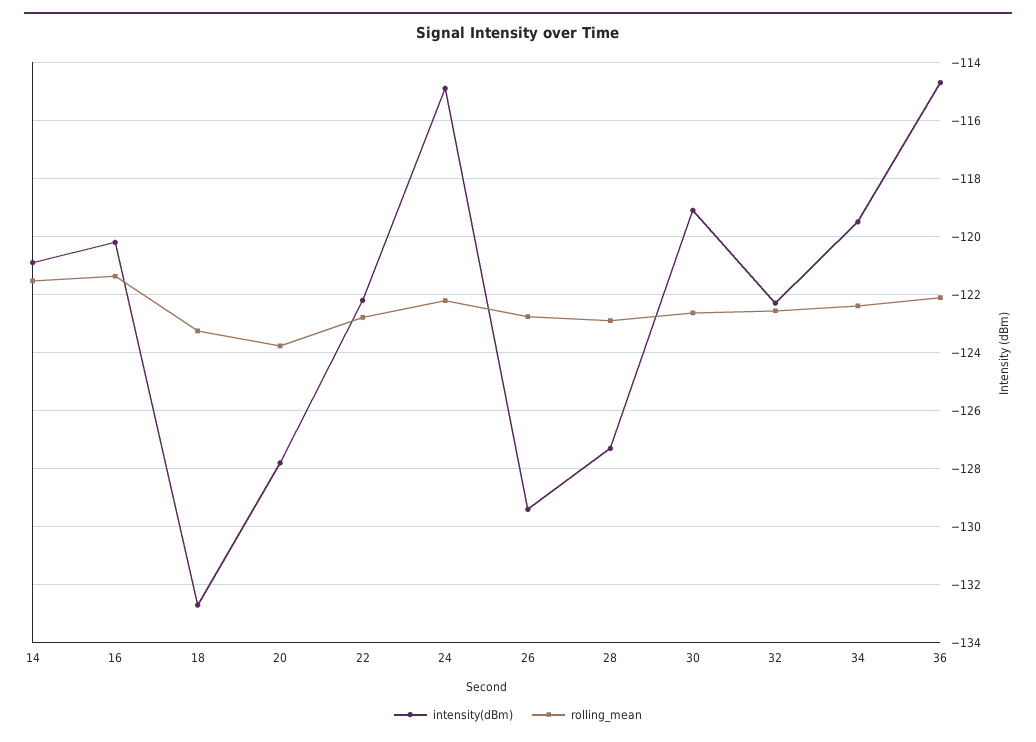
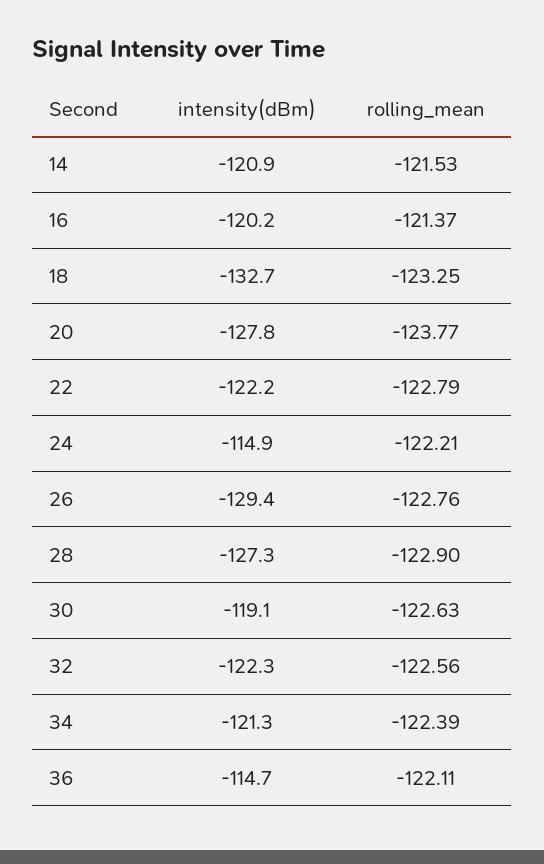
  {
    "intensity(dBm)": {
      "14": -120.9,
      "16": -120.2,
      "18": -132.7,
      "20": -127.8,
      "22": -122.2,
      "24": -114.9,
      "26": -129.4,
      "28": -127.3,
      "30": -119.1,
      "32": -122.3,
-     "34": -119.5,
+     "34": -121.3,
      "36": -114.7
    },
    "rolling_mean": {
      "14": -121.53,
      "16": -121.37,
      "18": -123.25,
      "20": -123.77,
      "22": -122.79,
      "24": -122.21,
      "26": -122.76,
      "28": -122.9,
      "30": -122.63,
      "32": -122.56,
      "34": -122.39,
      "36": -122.11
    }
  }

